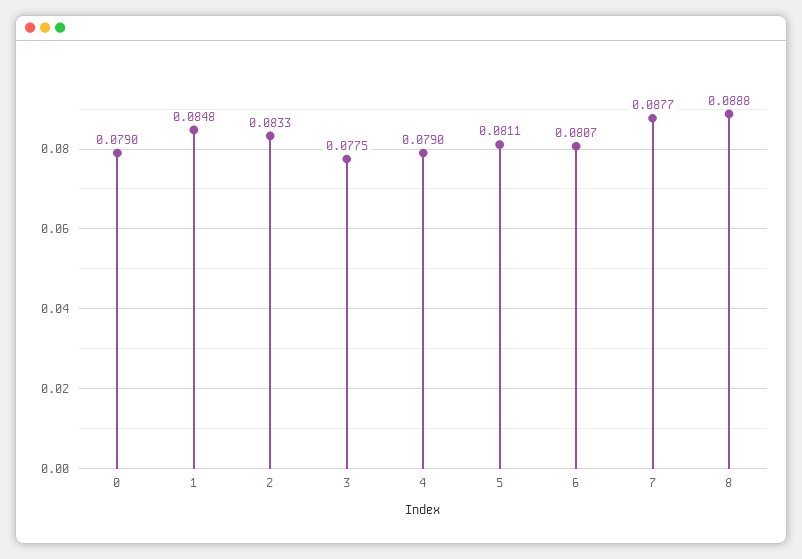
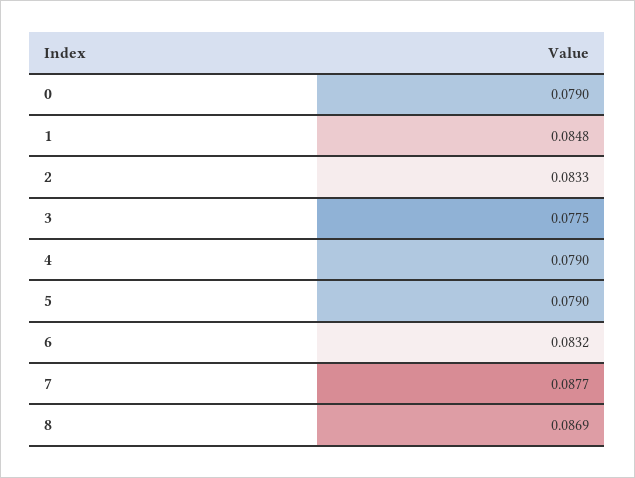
  {
    "0": 0.079,
    "1": 0.0848,
    "2": 0.0833,
    "3": 0.0775,
    "4": 0.079,
-   "5": 0.0811,
+   "5": 0.079,
-   "6": 0.0807,
+   "6": 0.0832,
    "7": 0.0877,
-   "8": 0.0888
+   "8": 0.0869
  }

